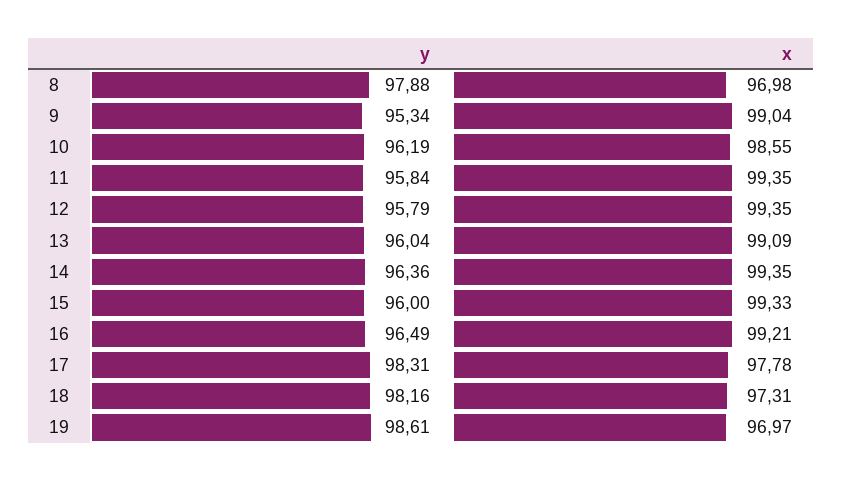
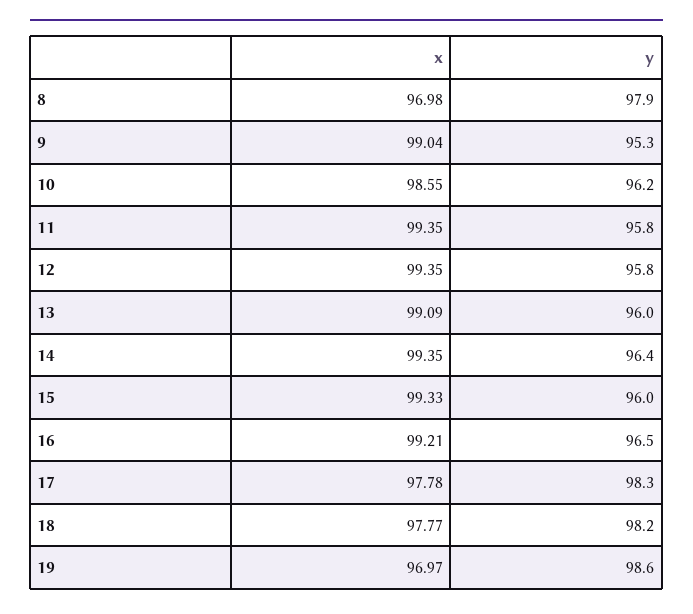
  {
    "y": {
      "8": 97.88,
      "9": 95.34,
      "10": 96.19,
      "11": 95.84,
      "12": 95.79,
      "13": 96.04,
      "14": 96.36,
      "15": 96,
      "16": 96.49,
      "17": 98.31,
      "18": 98.16,
      "19": 98.61
    },
    "x": {
      "8": 96.98,
      "9": 99.04,
      "10": 98.55,
      "11": 99.35,
      "12": 99.35,
      "13": 99.09,
      "14": 99.35,
      "15": 99.33,
      "16": 99.21,
      "17": 97.78,
-     "18": 97.31,
+     "18": 97.77,
      "19": 96.97
    }
  }

